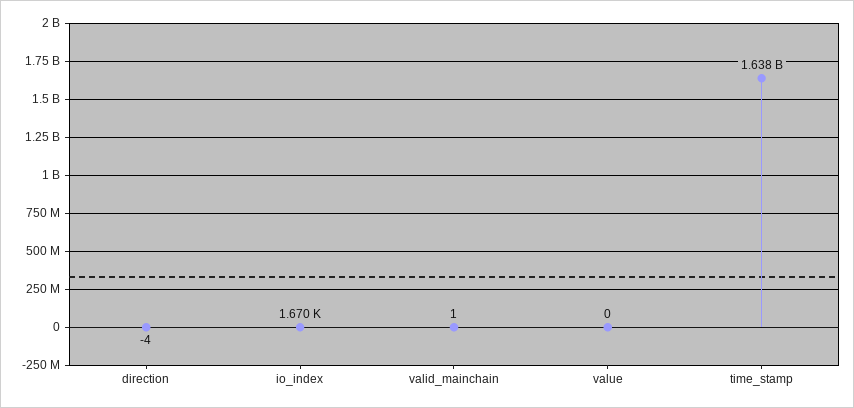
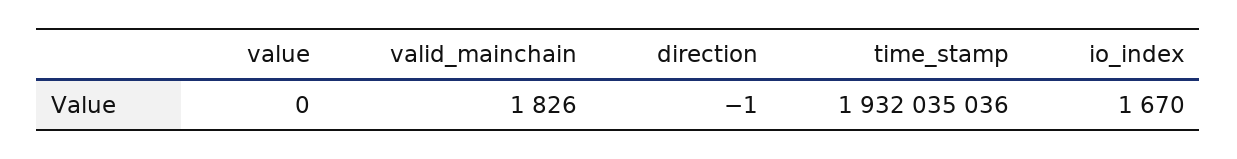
  {
-   "direction": -4,
+   "direction": -1,
    "io_index": 1670,
-   "valid_mainchain": 1,
+   "valid_mainchain": 1826,
    "value": 0,
-   "time_stamp": 1638000000
+   "time_stamp": 1932035036
  }

